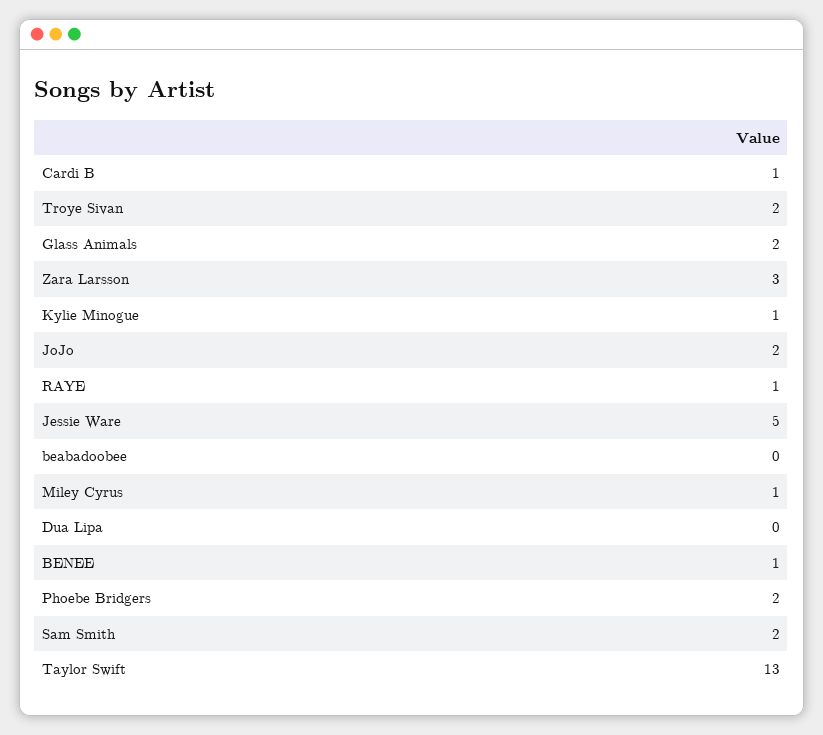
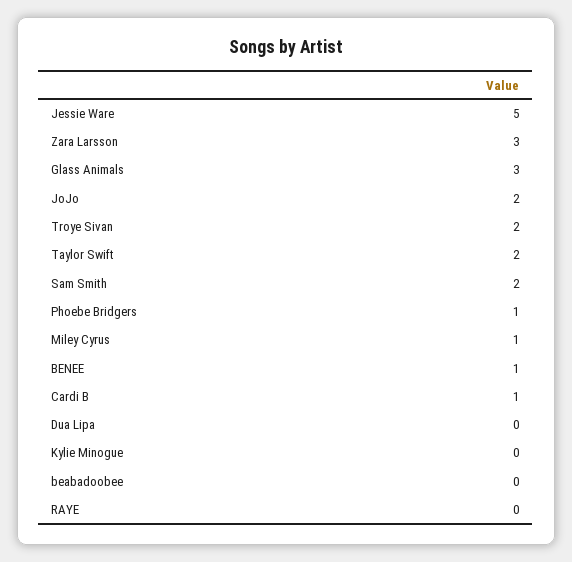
  {
    "Cardi B": 1,
    "Troye Sivan": 2,
-   "Glass Animals": 2,
+   "Glass Animals": 3,
    "Zara Larsson": 3,
-   "Kylie Minogue": 1,
+   "Kylie Minogue": 0,
    "JoJo": 2,
-   "RAYE": 1,
+   "RAYE": 0,
    "Jessie Ware": 5,
    "beabadoobee": 0,
    "Miley Cyrus": 1,
    "Dua Lipa": 0,
    "BENEE": 1,
-   "Phoebe Bridgers": 2,
+   "Phoebe Bridgers": 1,
    "Sam Smith": 2,
-   "Taylor Swift": 13
+   "Taylor Swift": 2
  }

